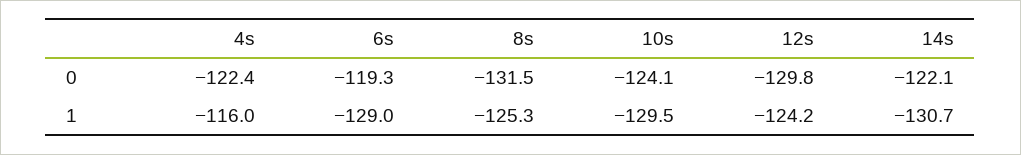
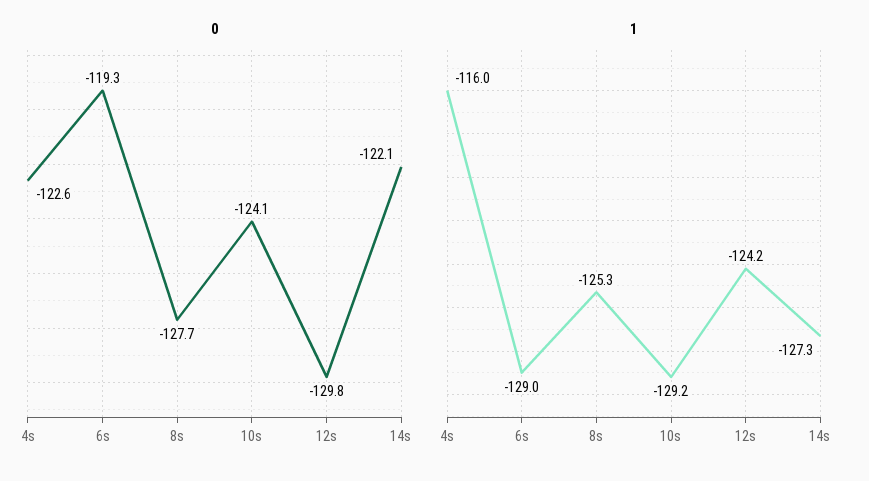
  {
    "0": {
-     "4s": -122.4,
+     "4s": -122.6,
      "6s": -119.3,
-     "8s": -131.5,
+     "8s": -127.7,
      "10s": -124.1,
      "12s": -129.8,
      "14s": -122.1
    },
    "1": {
      "4s": -116,
      "6s": -129,
      "8s": -125.3,
-     "10s": -129.5,
+     "10s": -129.2,
      "12s": -124.2,
-     "14s": -130.7
+     "14s": -127.3
    }
  }

